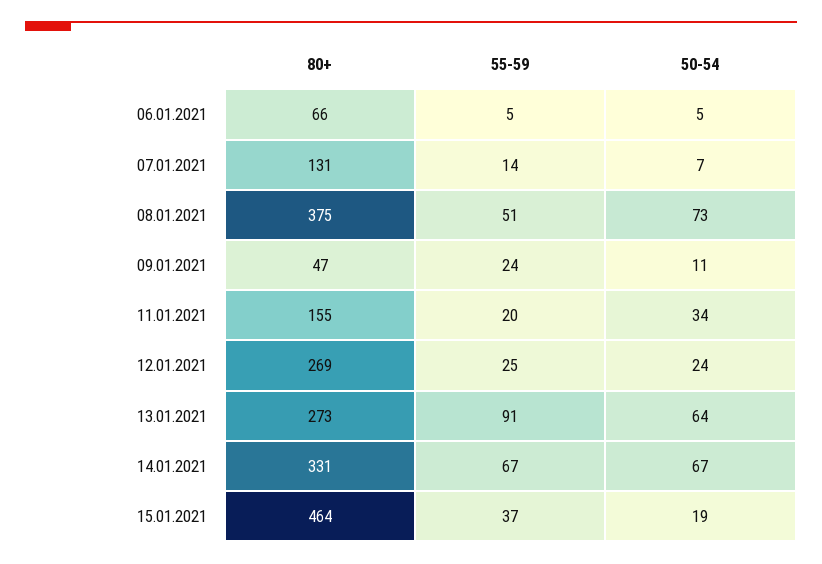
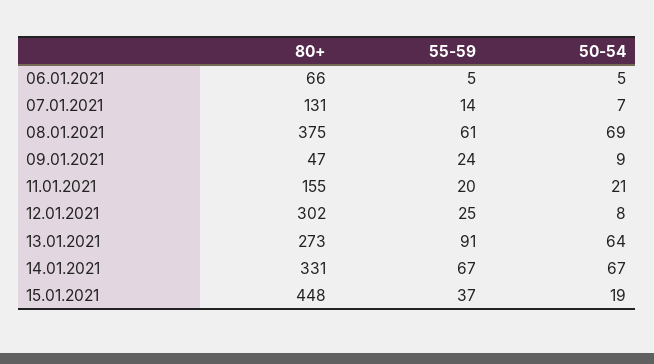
  {
    "80+": {
      "06.01.2021": 66,
      "07.01.2021": 131,
      "08.01.2021": 375,
      "09.01.2021": 47,
      "11.01.2021": 155,
-     "12.01.2021": 269,
+     "12.01.2021": 302,
      "13.01.2021": 273,
      "14.01.2021": 331,
-     "15.01.2021": 464
+     "15.01.2021": 448
    },
    "55-59": {
      "06.01.2021": 5,
      "07.01.2021": 14,
-     "08.01.2021": 51,
+     "08.01.2021": 61,
      "09.01.2021": 24,
      "11.01.2021": 20,
      "12.01.2021": 25,
      "13.01.2021": 91,
      "14.01.2021": 67,
      "15.01.2021": 37
    },
    "50-54": {
      "06.01.2021": 5,
      "07.01.2021": 7,
-     "08.01.2021": 73,
+     "08.01.2021": 69,
-     "09.01.2021": 11,
+     "09.01.2021": 9,
-     "11.01.2021": 34,
+     "11.01.2021": 21,
-     "12.01.2021": 24,
+     "12.01.2021": 8,
      "13.01.2021": 64,
      "14.01.2021": 67,
      "15.01.2021": 19
    }
  }

